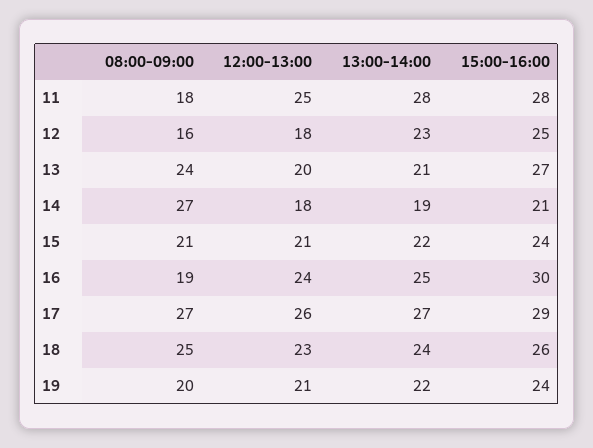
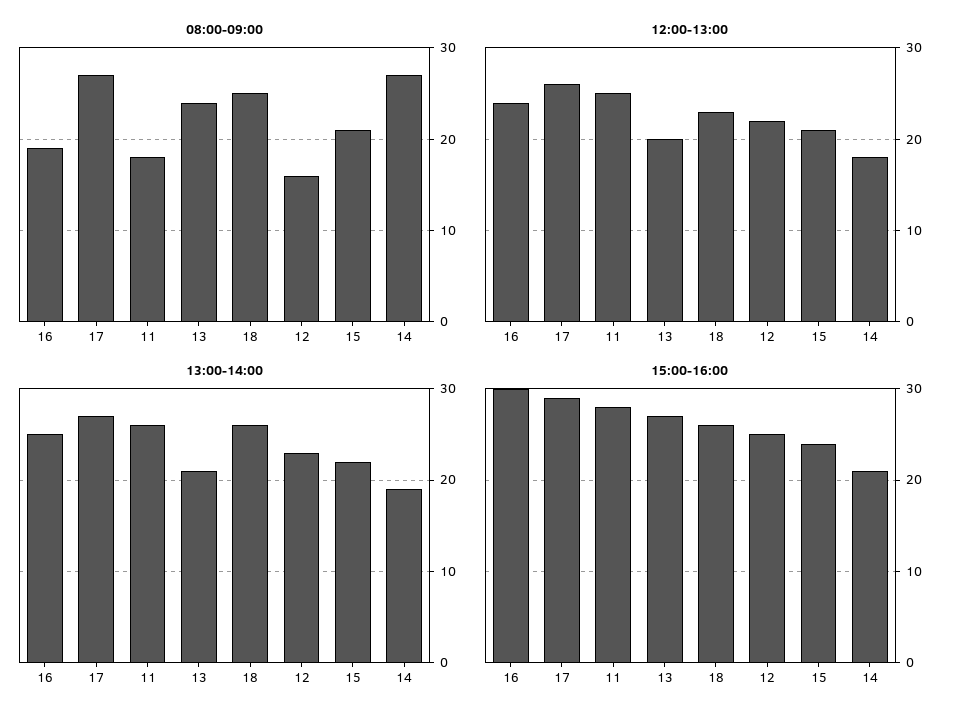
  {
    "08:00-09:00": {
      "11": 18,
      "12": 16,
      "13": 24,
      "14": 27,
      "15": 21,
      "16": 19,
      "17": 27,
-     "18": 25,
+     "18": 25
-     "19": 20
    },
    "12:00-13:00": {
      "11": 25,
-     "12": 18,
+     "12": 22,
      "13": 20,
      "14": 18,
      "15": 21,
      "16": 24,
      "17": 26,
-     "18": 23,
+     "18": 23
-     "19": 21
    },
    "13:00-14:00": {
-     "11": 28,
+     "11": 26,
      "12": 23,
      "13": 21,
      "14": 19,
      "15": 22,
      "16": 25,
      "17": 27,
-     "18": 24,
+     "18": 26
-     "19": 22
    },
    "15:00-16:00": {
      "11": 28,
      "12": 25,
      "13": 27,
      "14": 21,
      "15": 24,
      "16": 30,
      "17": 29,
-     "18": 26,
+     "18": 26
-     "19": 24
    }
  }

